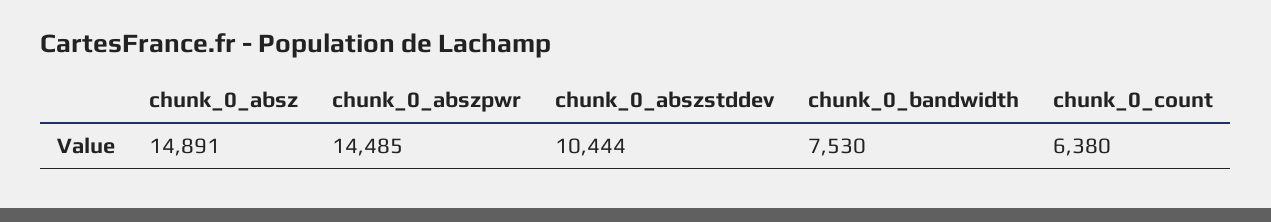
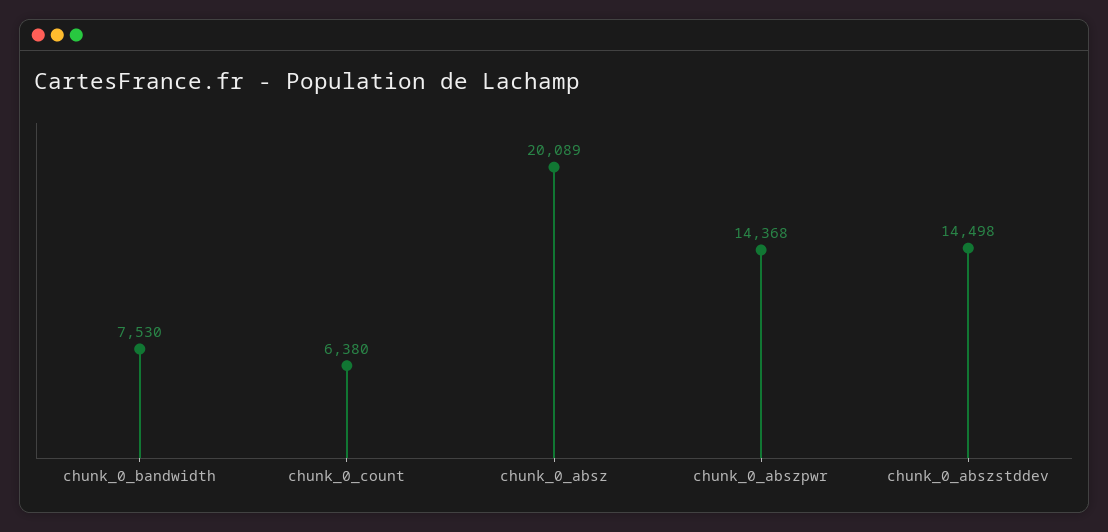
  {
-   "chunk_0_absz": 14891,
+   "chunk_0_absz": 20089,
-   "chunk_0_abszpwr": 14485,
+   "chunk_0_abszpwr": 14368,
-   "chunk_0_abszstddev": 10444,
+   "chunk_0_abszstddev": 14498,
    "chunk_0_bandwidth": 7530,
    "chunk_0_count": 6380
  }

